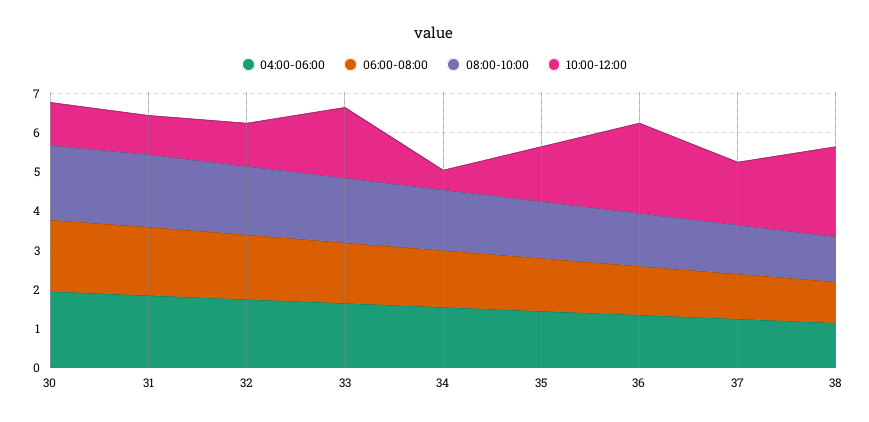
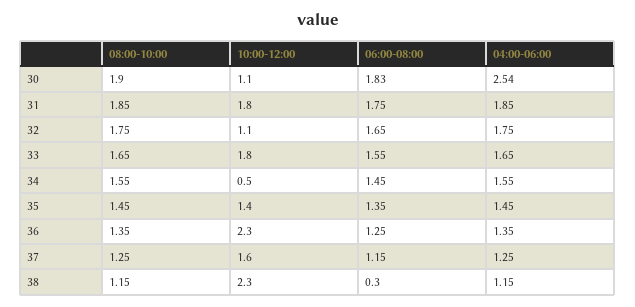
  {
    "04:00-06:00": {
-     "30": 2,
+     "30": 2.54,
      "31": 1.85,
      "32": 1.75,
      "33": 1.65,
      "34": 1.55,
      "35": 1.45,
      "36": 1.35,
      "37": 1.25,
      "38": 1.15
    },
    "06:00-08:00": {
      "30": 1.83,
      "31": 1.75,
      "32": 1.65,
      "33": 1.55,
      "34": 1.45,
      "35": 1.35,
      "36": 1.25,
      "37": 1.15,
-     "38": 1
+     "38": 0.3
    },
    "08:00-10:00": {
      "30": 1.9,
      "31": 1.85,
      "32": 1.75,
      "33": 1.65,
      "34": 1.55,
      "35": 1.45,
      "36": 1.35,
      "37": 1.25,
      "38": 1.15
    },
    "10:00-12:00": {
      "30": 1.1,
-     "31": 1,
+     "31": 1.8,
      "32": 1.1,
      "33": 1.8,
      "34": 0.5,
      "35": 1.4,
      "36": 2.3,
      "37": 1.6,
      "38": 2.3
    }
  }

